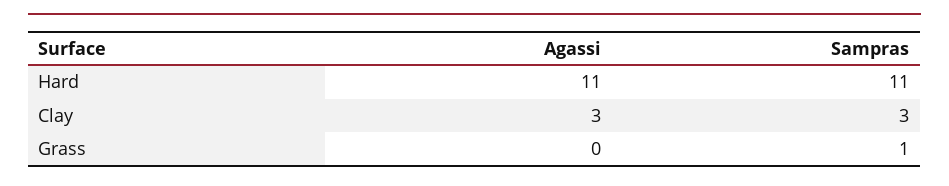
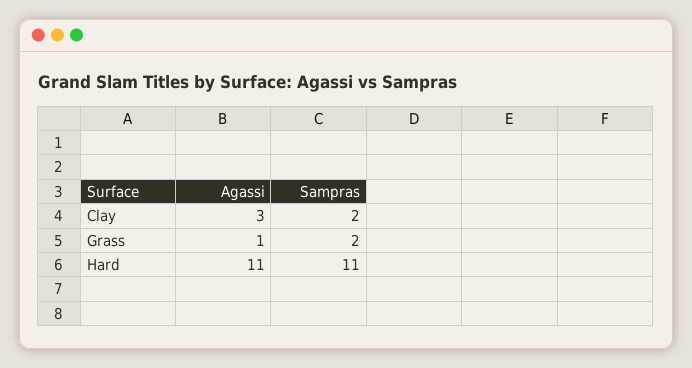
  {
    "Agassi": {
      "Hard": 11,
      "Clay": 3,
-     "Grass": 0
+     "Grass": 1
    },
    "Sampras": {
      "Hard": 11,
-     "Clay": 3,
+     "Clay": 2,
-     "Grass": 1
+     "Grass": 2
    }
  }

